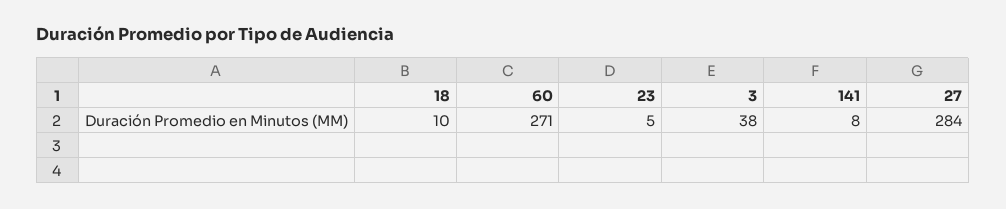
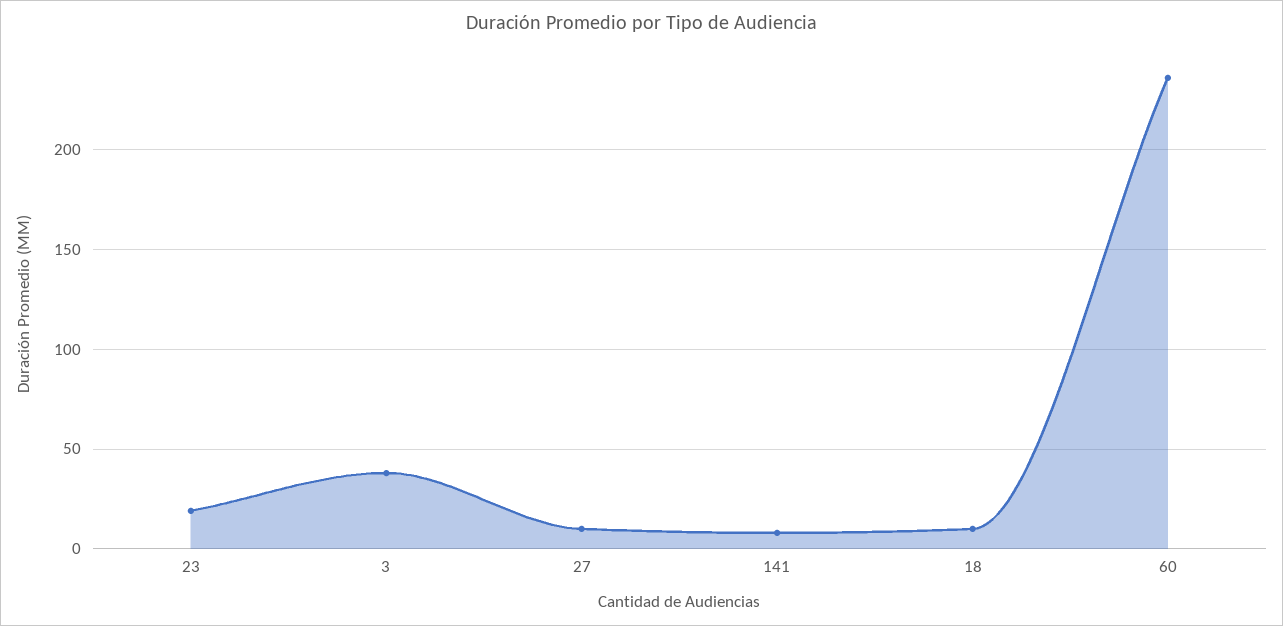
  {
    "18": 10,
-   "60": 271,
+   "60": 235,
-   "23": 5,
+   "23": 20,
    "3": 38,
    "141": 8,
-   "27": 284
+   "27": 10
  }

